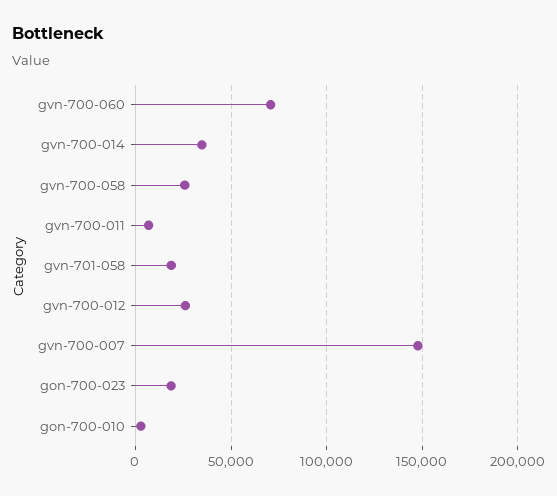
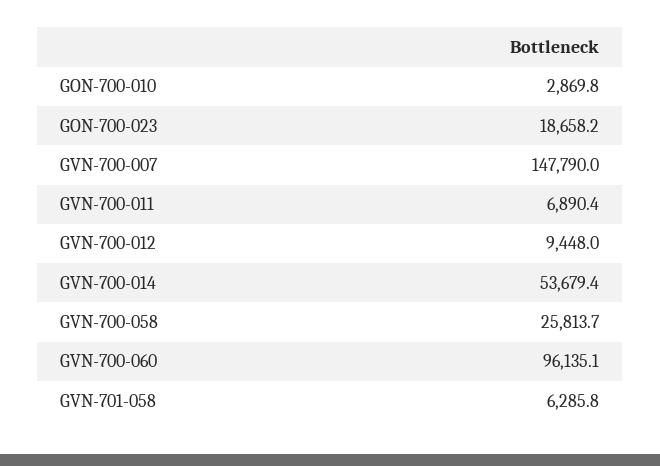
  {
-   "gvn-700-060": 70000,
+   "gvn-700-060": 96135.1,
-   "gvn-700-014": 35000,
+   "gvn-700-014": 53679.4,
    "gvn-700-058": 25813.7,
    "gvn-700-011": 6890.4,
-   "gvn-701-058": 20000,
+   "gvn-701-058": 6285.8,
-   "gvn-700-012": 25000,
+   "gvn-700-012": 9448,
    "gvn-700-007": 147790,
    "gon-700-023": 18658.2,
    "gon-700-010": 2869.8
  }

